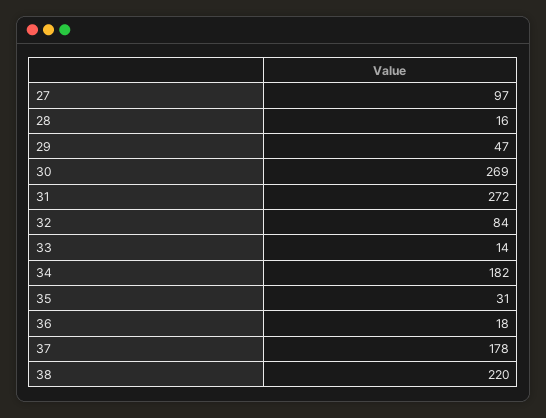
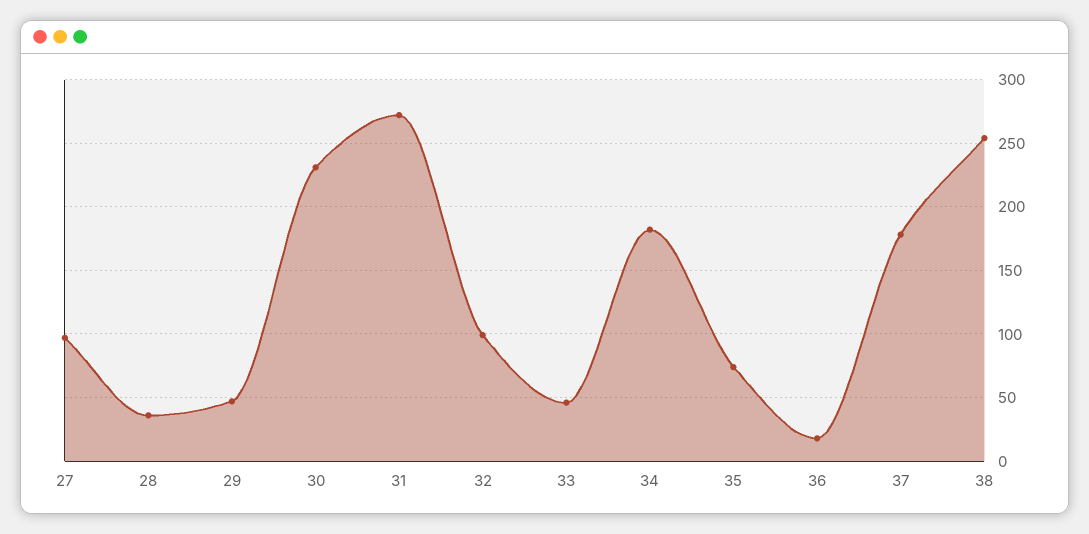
  {
    "27": 97,
-   "28": 16,
+   "28": 35,
    "29": 47,
-   "30": 269,
+   "30": 230,
    "31": 272,
-   "32": 84,
+   "32": 100,
-   "33": 14,
+   "33": 45,
    "34": 182,
-   "35": 31,
+   "35": 75,
    "36": 18,
    "37": 178,
-   "38": 220
+   "38": 255
  }

